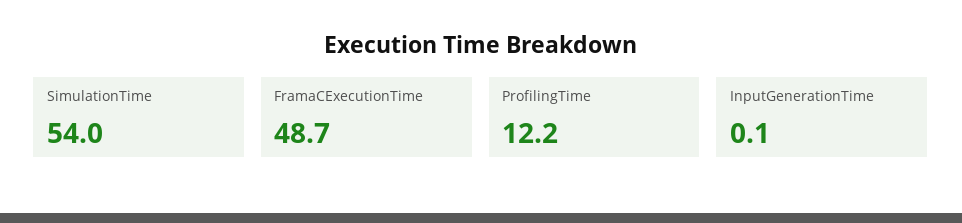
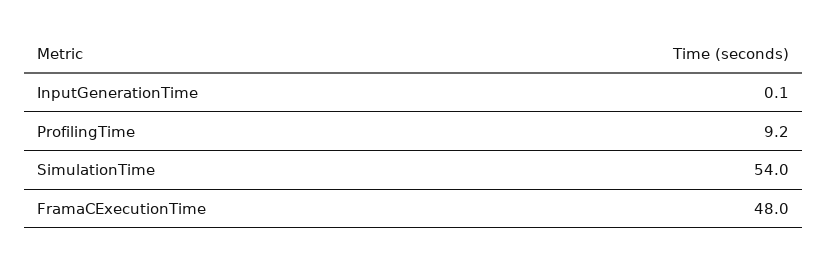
  {
    "SimulationTime": 54,
-   "FramaCExecutionTime": 48.7,
+   "FramaCExecutionTime": 48,
-   "ProfilingTime": 12.2,
+   "ProfilingTime": 9.2,
    "InputGenerationTime": 0.1
  }

